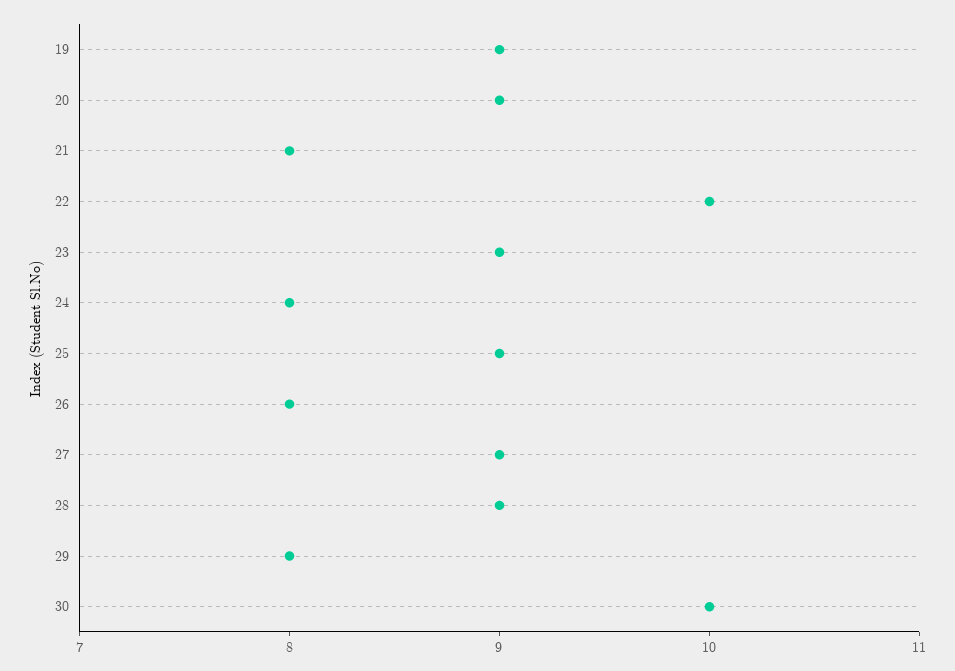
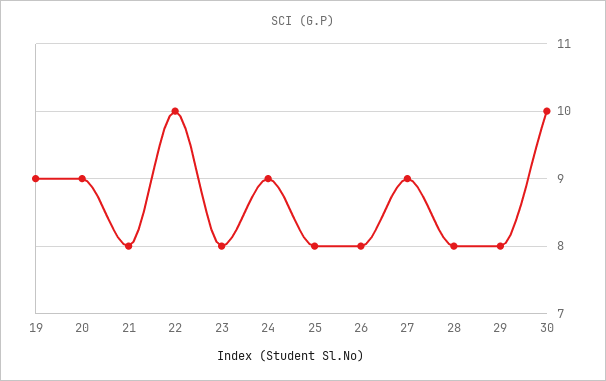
  {
    "19": 9,
    "20": 9,
    "21": 8,
    "22": 10,
-   "23": 9,
+   "23": 8,
-   "24": 8,
+   "24": 9,
-   "25": 9,
+   "25": 8,
    "26": 8,
    "27": 9,
-   "28": 9,
+   "28": 8,
    "29": 8,
    "30": 10
  }

